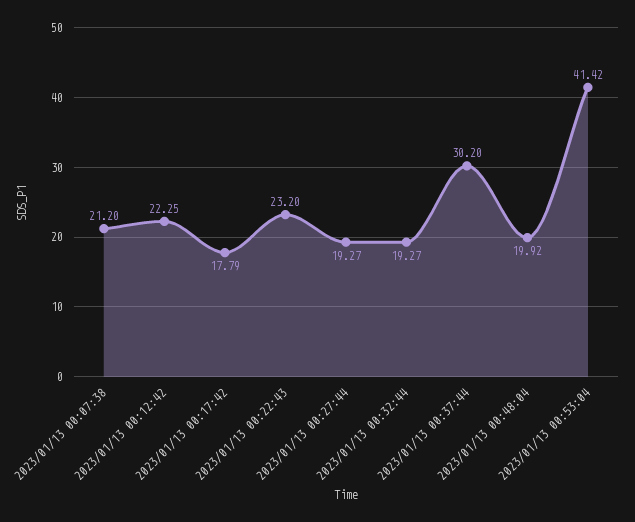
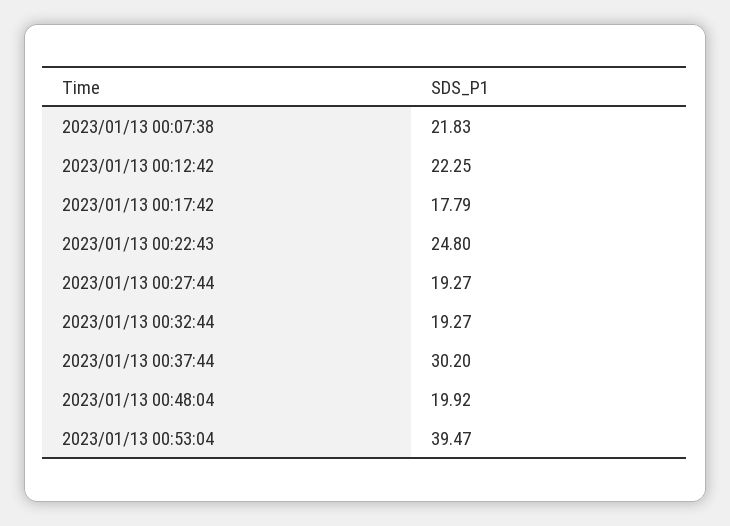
  {
-   "2023/01/13 00:07:38": 21.2,
+   "2023/01/13 00:07:38": 21.83,
    "2023/01/13 00:12:42": 22.25,
    "2023/01/13 00:17:42": 17.79,
-   "2023/01/13 00:22:43": 23.2,
+   "2023/01/13 00:22:43": 24.8,
    "2023/01/13 00:27:44": 19.27,
    "2023/01/13 00:32:44": 19.27,
    "2023/01/13 00:37:44": 30.2,
    "2023/01/13 00:48:04": 19.92,
-   "2023/01/13 00:53:04": 41.42
+   "2023/01/13 00:53:04": 39.47
  }

